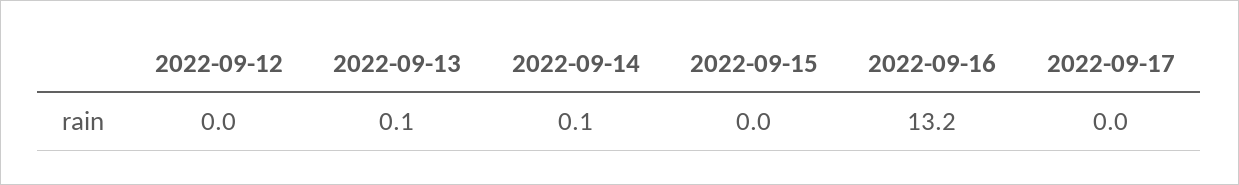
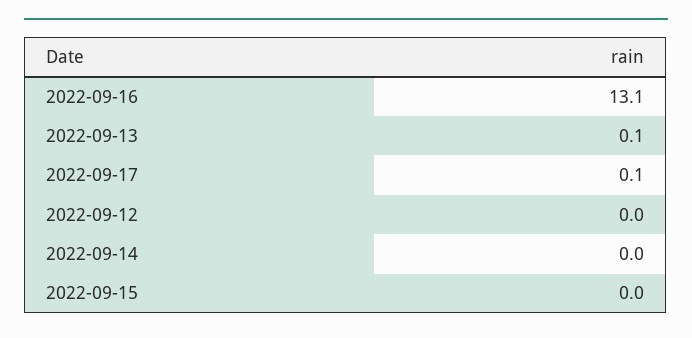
  {
    "2022-09-12": 0,
    "2022-09-13": 0.1,
-   "2022-09-14": 0.1,
+   "2022-09-14": 0,
    "2022-09-15": 0,
-   "2022-09-16": 13.2,
+   "2022-09-16": 13.1,
-   "2022-09-17": 0
+   "2022-09-17": 0.1
  }

